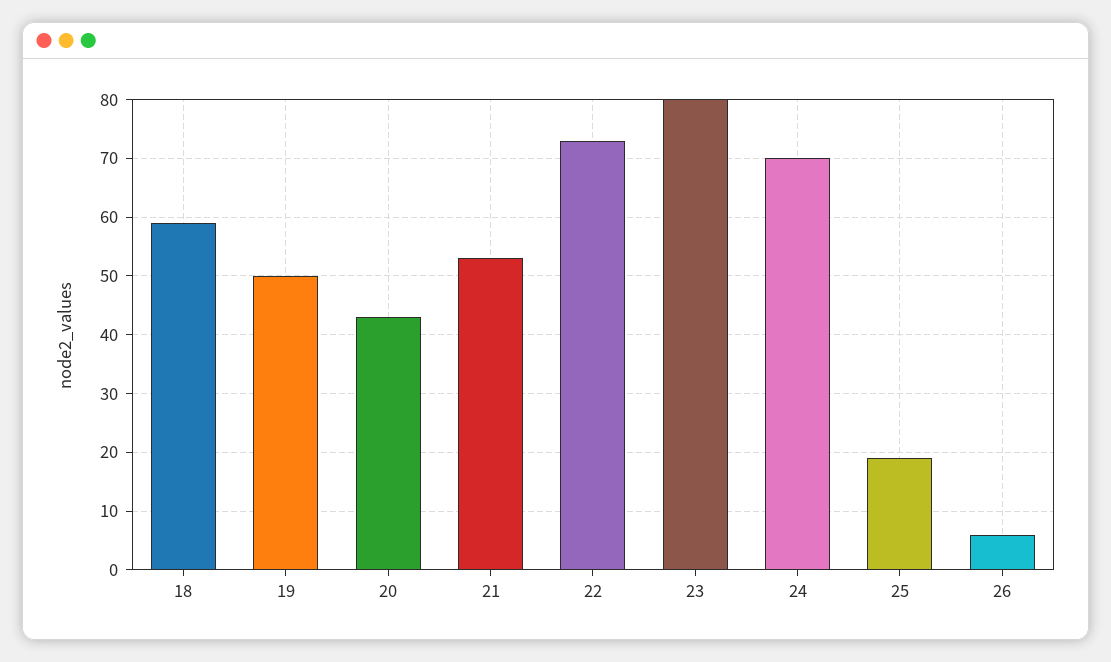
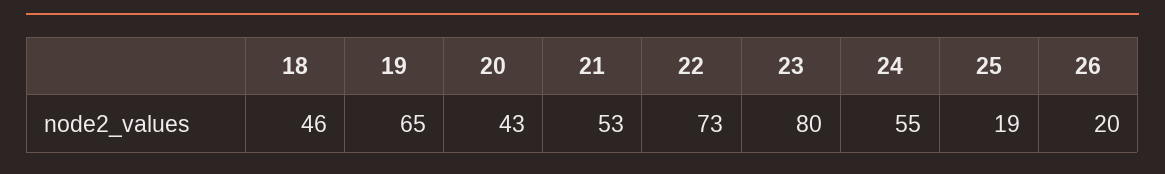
  {
-   "18": 60,
+   "18": 46,
-   "19": 50,
+   "19": 65,
    "20": 43,
    "21": 53,
    "22": 73,
    "23": 80,
-   "24": 70,
+   "24": 55,
    "25": 19,
-   "26": 5
+   "26": 20
  }

